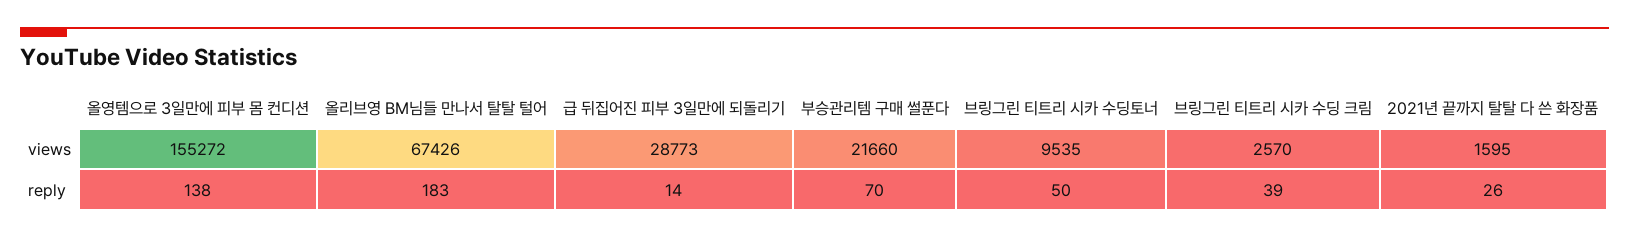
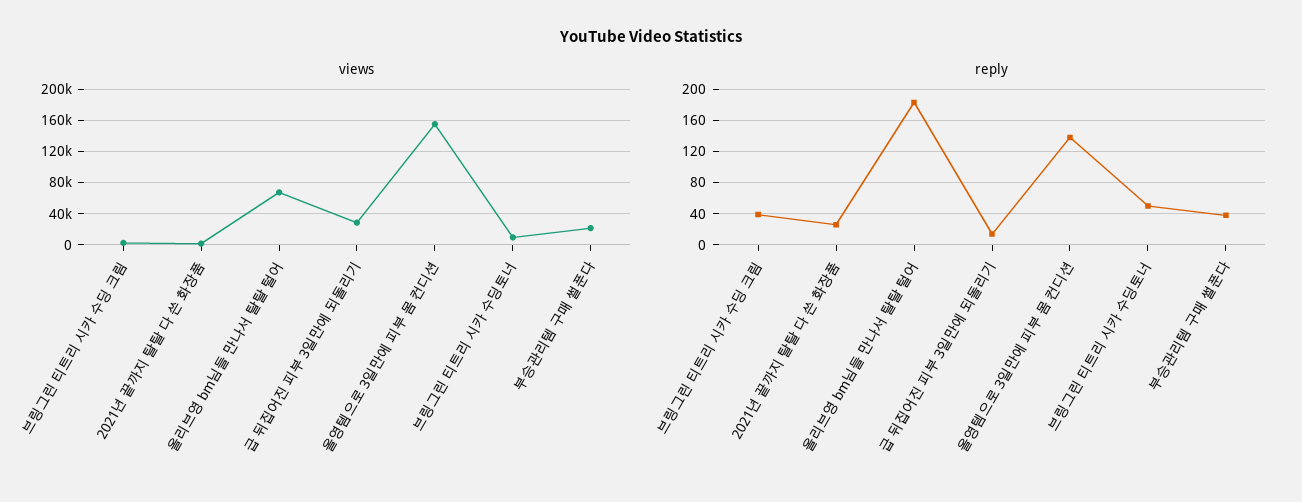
  {
    "views": {
      "올영템으로 3일만에 피부 몸 컨디션": 155272,
      "올리브영 BM님들 만나서 탈탈 털어": 67426,
      "급 뒤집어진 피부 3일만에 되돌리기": 28773,
      "부승관리템 구매 썰푼다": 21660,
      "브링그린 티트리 시카 수딩토너": 9535,
      "브링그린 티트리 시카 수딩 크림": 2570,
      "2021년 끝까지 탈탈 다 쓴 화장품": 1595
    },
    "reply": {
      "올영템으로 3일만에 피부 몸 컨디션": 138,
      "올리브영 BM님들 만나서 탈탈 털어": 183,
      "급 뒤집어진 피부 3일만에 되돌리기": 14,
-     "부승관리템 구매 썰푼다": 70,
+     "부승관리템 구매 썰푼다": 40,
      "브링그린 티트리 시카 수딩토너": 50,
      "브링그린 티트리 시카 수딩 크림": 39,
      "2021년 끝까지 탈탈 다 쓴 화장품": 26
    }
  }

